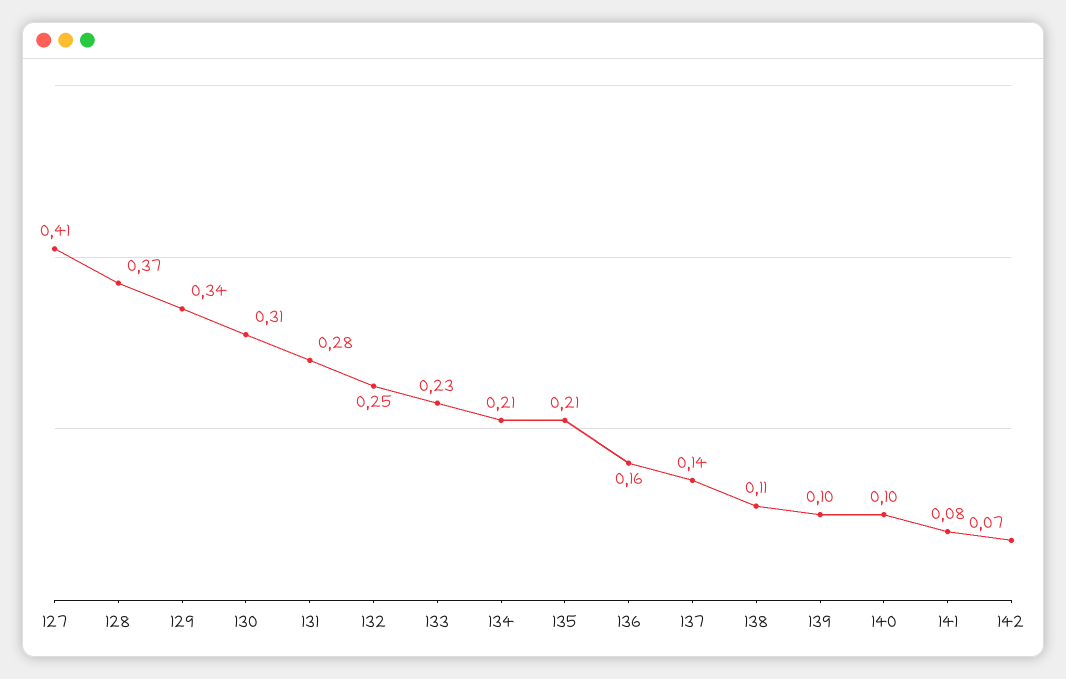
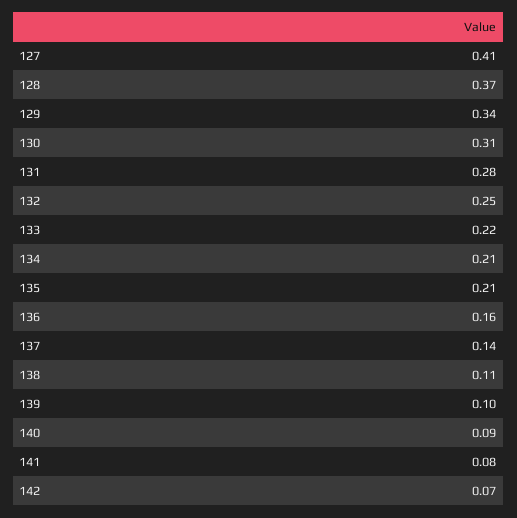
  {
    "127": 0.41,
    "128": 0.37,
    "129": 0.34,
    "130": 0.31,
    "131": 0.28,
    "132": 0.25,
-   "133": 0.23,
+   "133": 0.22,
    "134": 0.21,
    "135": 0.21,
    "136": 0.16,
    "137": 0.14,
    "138": 0.11,
    "139": 0.1,
-   "140": 0.1,
+   "140": 0.09,
    "141": 0.08,
    "142": 0.07
  }

